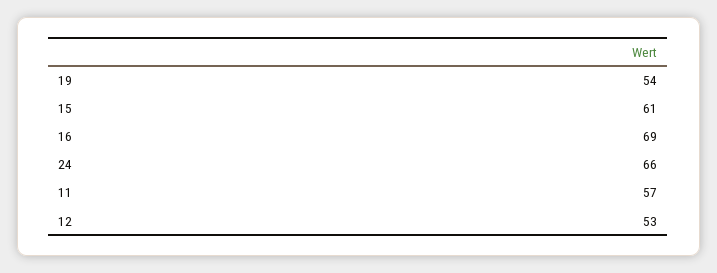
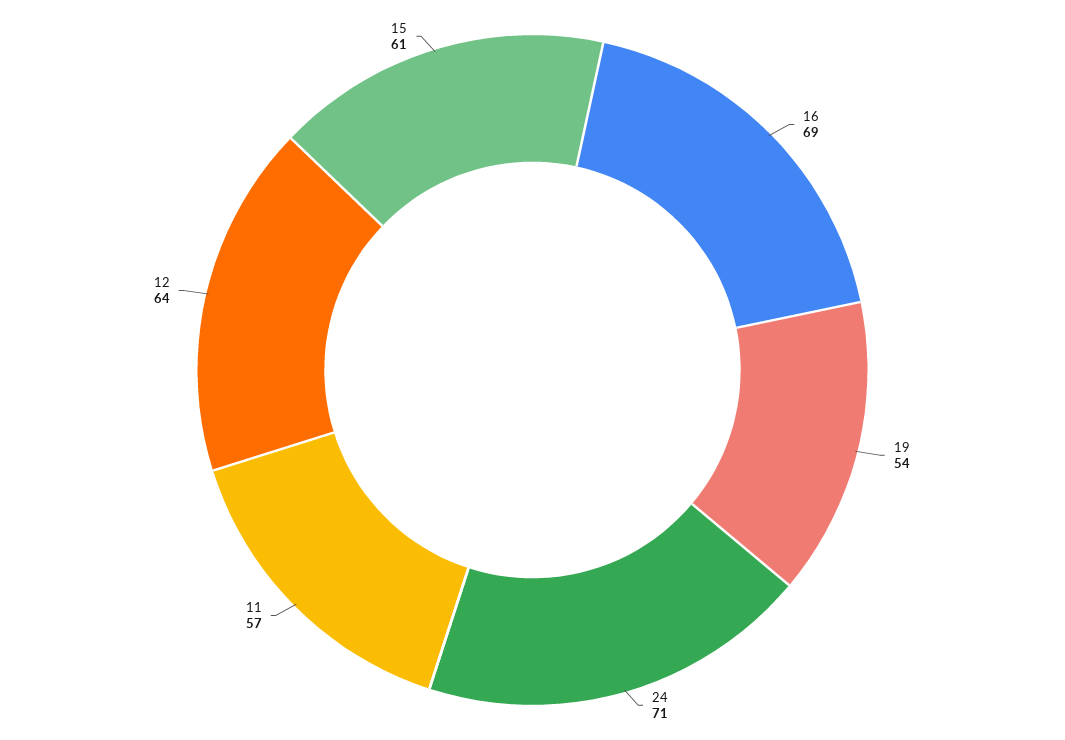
  {
    "19": 54,
    "15": 61,
    "16": 69,
-   "24": 66,
+   "24": 71,
    "11": 57,
-   "12": 53
+   "12": 64
  }

